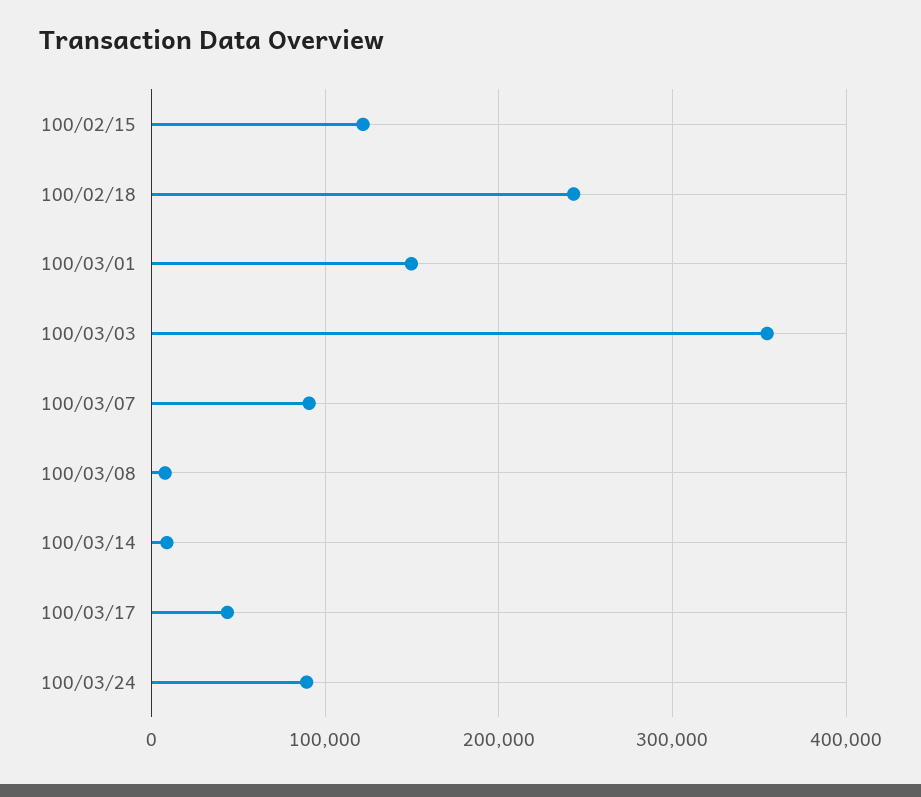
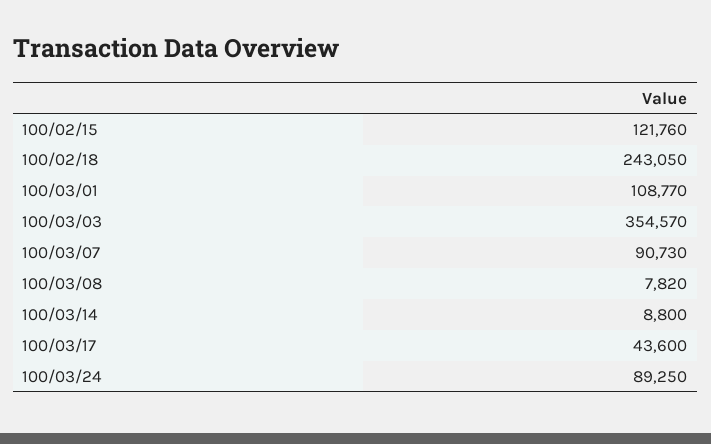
  {
    "100/02/15": 121760,
    "100/02/18": 243050,
-   "100/03/01": 150000,
+   "100/03/01": 108770,
    "100/03/03": 354570,
    "100/03/07": 90730,
    "100/03/08": 7820,
    "100/03/14": 8800,
    "100/03/17": 43600,
    "100/03/24": 89250
  }

